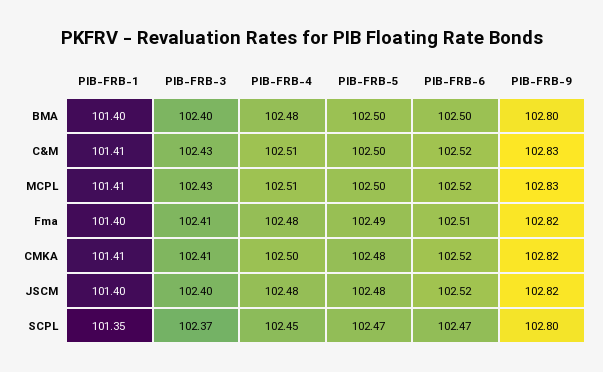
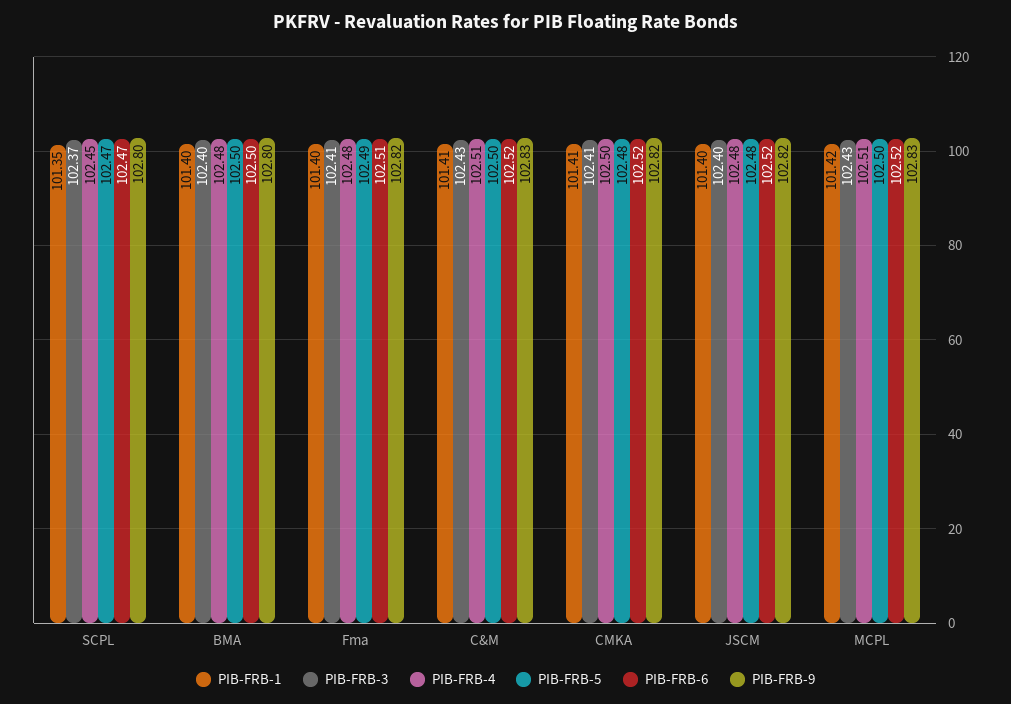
  {
    "PIB-FRB-1": {
      "BMA": 101.4,
      "C&M": 101.41,
-     "MCPL": 101.41,
+     "MCPL": 101.42,
      "Fma": 101.4,
      "CMKA": 101.41,
      "JSCM": 101.4,
      "SCPL": 101.35
    },
    "PIB-FRB-3": {
      "BMA": 102.4,
      "C&M": 102.43,
      "MCPL": 102.43,
      "Fma": 102.41,
      "CMKA": 102.41,
      "JSCM": 102.4,
      "SCPL": 102.37
    },
    "PIB-FRB-4": {
      "BMA": 102.48,
      "C&M": 102.51,
      "MCPL": 102.51,
      "Fma": 102.48,
      "CMKA": 102.5,
      "JSCM": 102.48,
      "SCPL": 102.45
    },
    "PIB-FRB-5": {
      "BMA": 102.5,
      "C&M": 102.5,
      "MCPL": 102.5,
      "Fma": 102.49,
      "CMKA": 102.48,
      "JSCM": 102.48,
      "SCPL": 102.47
    },
    "PIB-FRB-6": {
      "BMA": 102.5,
      "C&M": 102.52,
      "MCPL": 102.52,
      "Fma": 102.51,
      "CMKA": 102.52,
      "JSCM": 102.52,
      "SCPL": 102.47
    },
    "PIB-FRB-9": {
      "BMA": 102.8,
      "C&M": 102.83,
      "MCPL": 102.83,
      "Fma": 102.82,
      "CMKA": 102.82,
      "JSCM": 102.82,
      "SCPL": 102.8
    }
  }

